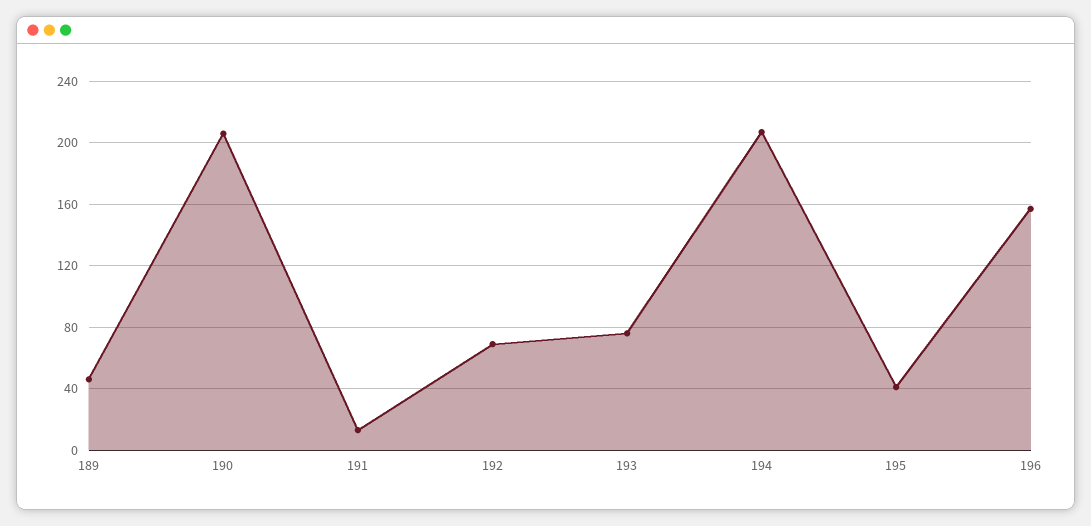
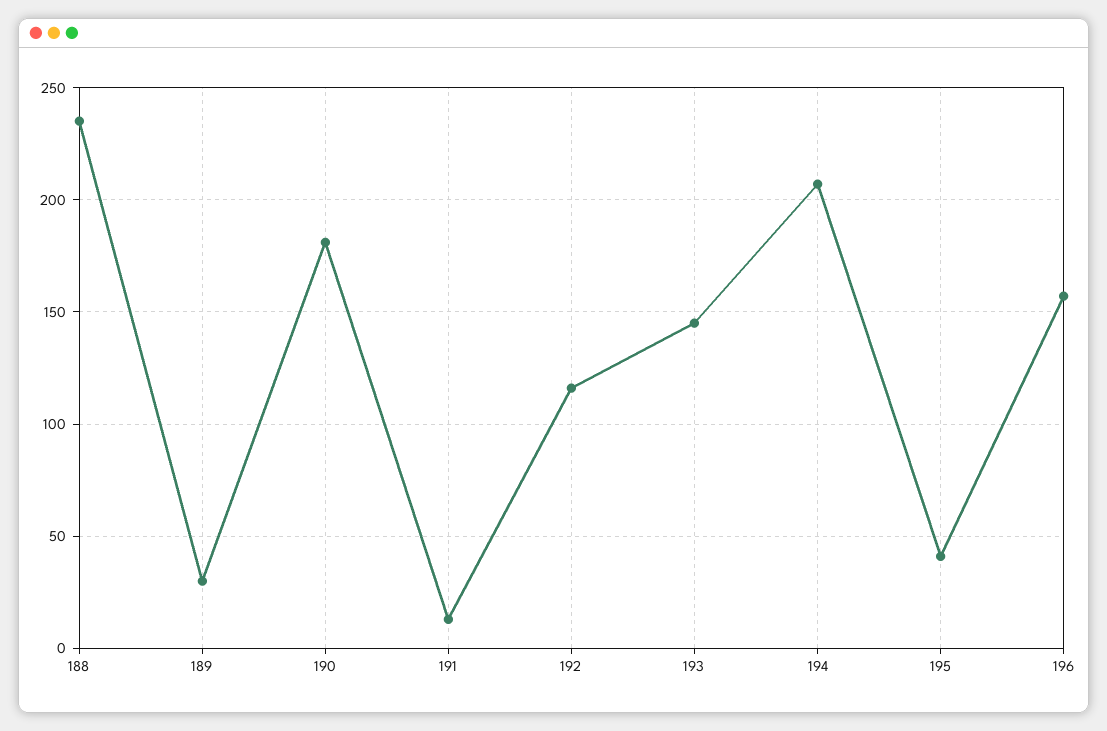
  {
-   "189": 45,
+   "189": 30,
-   "190": 205,
+   "190": 180,
    "191": 15,
-   "192": 70,
+   "192": 115,
-   "193": 75,
+   "193": 145,
    "194": 205,
    "195": 40,
-   "196": 155
+   "196": 155,
+   "188": 235
  }

